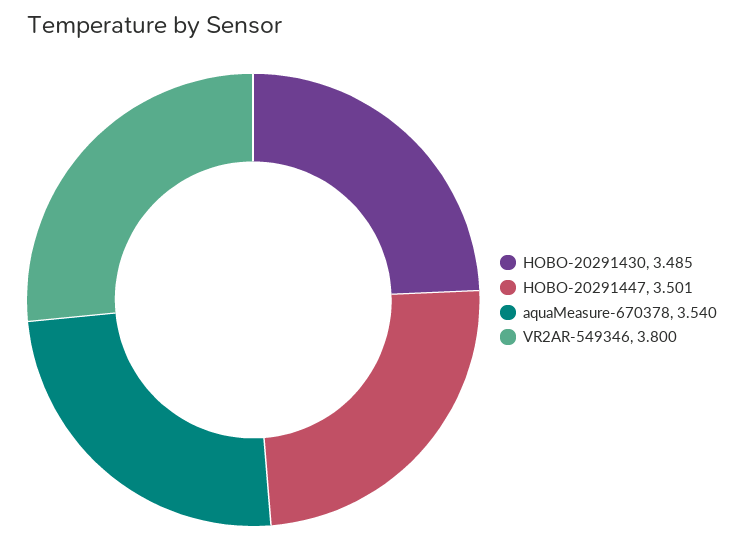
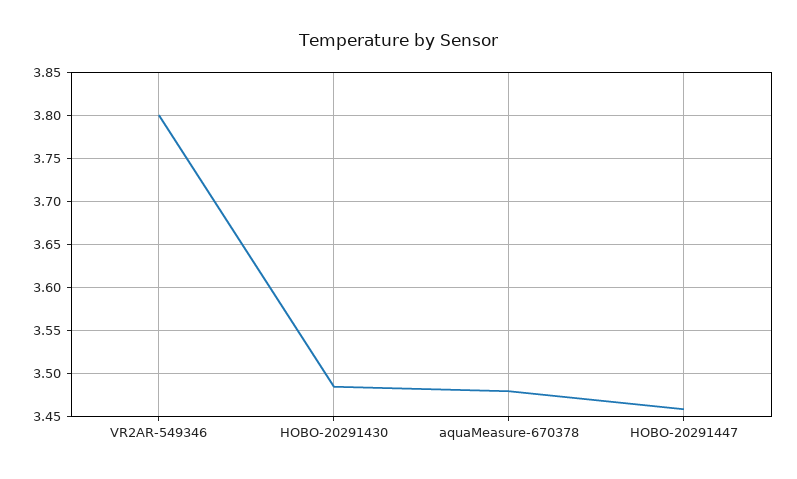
  {
    "HOBO-20291430": 3.485,
-   "HOBO-20291447": 3.501,
+   "HOBO-20291447": 3.46,
-   "aquaMeasure-670378": 3.54,
+   "aquaMeasure-670378": 3.48,
    "VR2AR-549346": 3.8
  }

